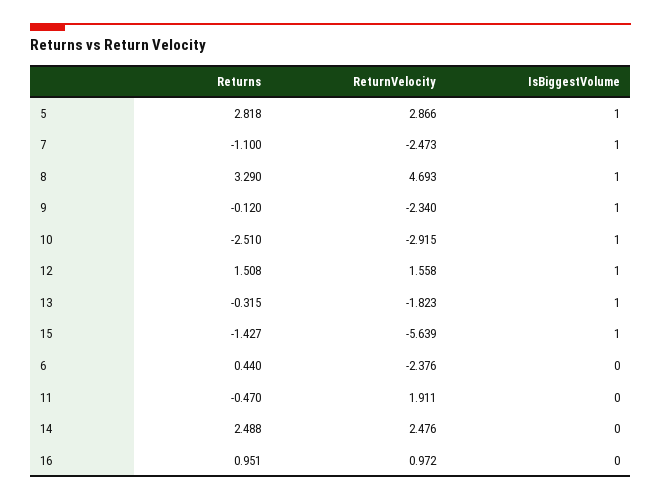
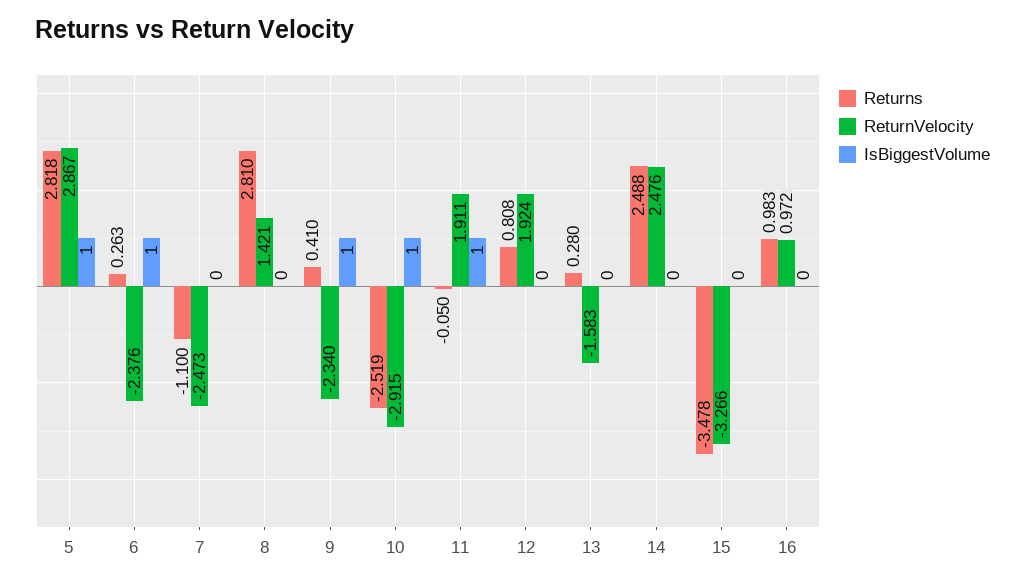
  {
    "Returns": {
      "5": 2.818,
      "7": -1.1,
-     "8": 3.29,
+     "8": 2.81,
-     "9": -0.12,
+     "9": 0.41,
-     "10": -2.51,
+     "10": -2.519,
-     "12": 1.508,
+     "12": 0.808,
-     "13": -0.315,
+     "13": 0.28,
-     "15": -1.427,
+     "15": -3.478,
-     "6": 0.44,
+     "6": 0.263,
-     "11": -0.47,
+     "11": -0.05,
      "14": 2.488,
-     "16": 0.951
+     "16": 0.983
    },
    "ReturnVelocity": {
-     "5": 2.866,
+     "5": 2.867,
      "7": -2.473,
-     "8": 4.693,
+     "8": 1.421,
      "9": -2.34,
      "10": -2.915,
-     "12": 1.558,
+     "12": 1.924,
-     "13": -1.823,
+     "13": -1.583,
-     "15": -5.639,
+     "15": -3.266,
      "6": -2.376,
      "11": 1.911,
      "14": 2.476,
      "16": 0.972
    },
    "IsBiggestVolume": {
      "5": 1,
-     "7": 1,
+     "7": 0,
-     "8": 1,
+     "8": 0,
      "9": 1,
      "10": 1,
-     "12": 1,
+     "12": 0,
-     "13": 1,
+     "13": 0,
-     "15": 1,
+     "15": 0,
-     "6": 0,
+     "6": 1,
-     "11": 0,
+     "11": 1,
      "14": 0,
      "16": 0
    }
  }

